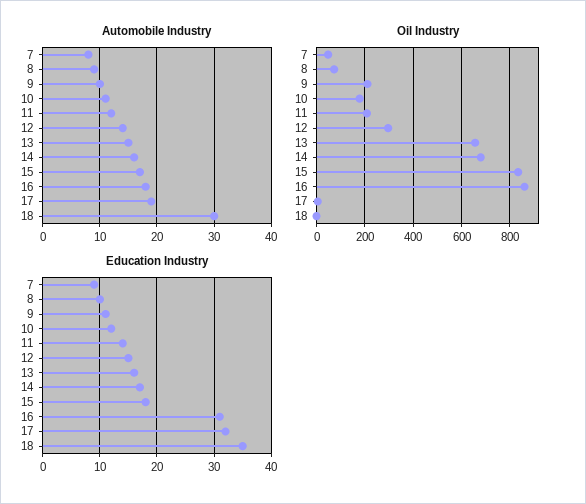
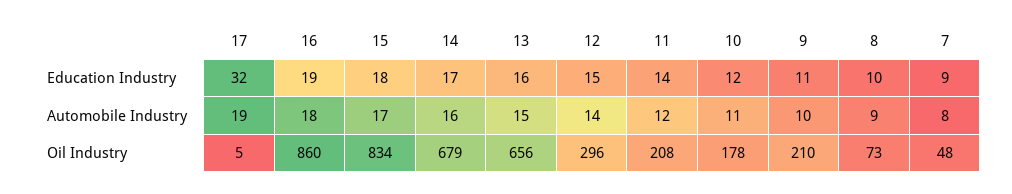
  {
    "Automobile Industry": {
      "7": 8,
      "8": 9,
      "9": 10,
      "10": 11,
      "11": 12,
      "12": 14,
      "13": 15,
      "14": 16,
      "15": 17,
      "16": 18,
-     "17": 19,
+     "17": 19
-     "18": 30
    },
    "Oil Industry": {
      "7": 48,
      "8": 73,
      "9": 210,
      "10": 178,
      "11": 208,
      "12": 296,
      "13": 656,
      "14": 679,
      "15": 834,
      "16": 860,
-     "17": 5,
+     "17": 5
-     "18": 0
    },
    "Education Industry": {
      "7": 9,
      "8": 10,
      "9": 11,
      "10": 12,
      "11": 14,
      "12": 15,
      "13": 16,
      "14": 17,
      "15": 18,
-     "16": 30,
+     "16": 19,
-     "17": 32,
+     "17": 32
-     "18": 35
    }
  }

